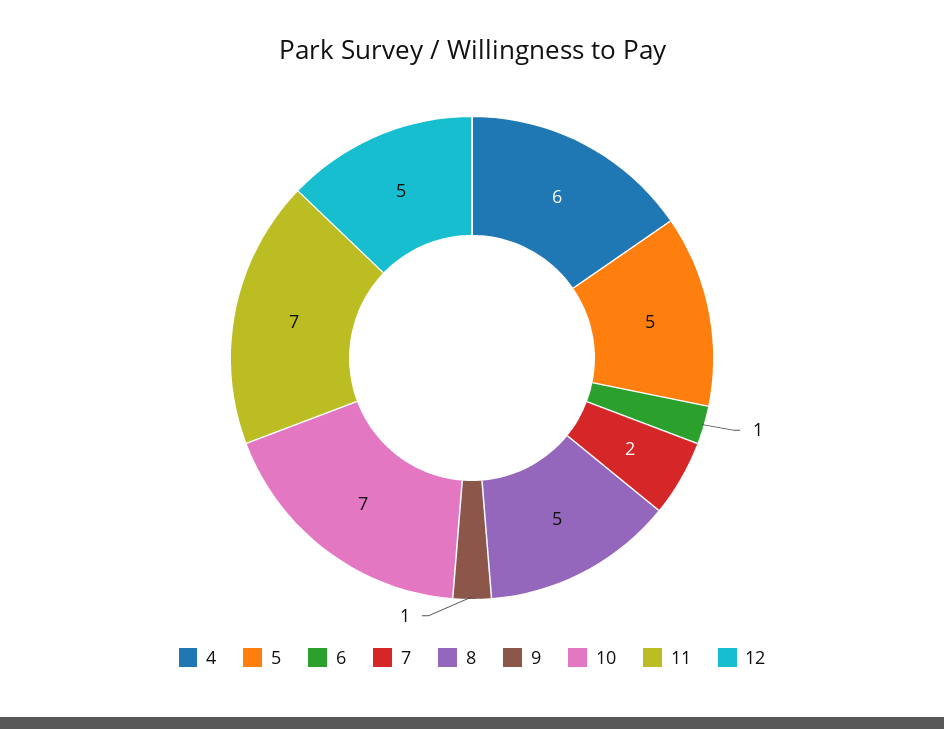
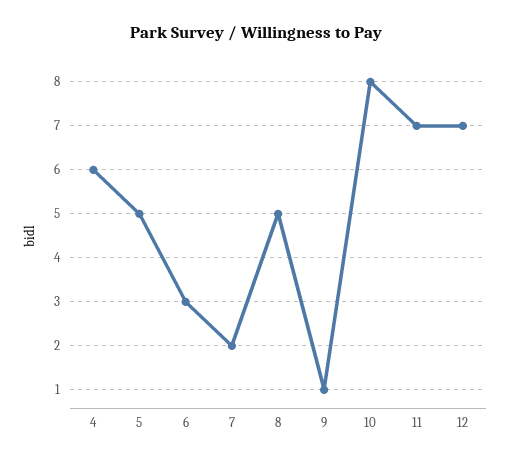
  {
    "4": 6,
    "5": 5,
-   "6": 1,
+   "6": 3,
    "7": 2,
    "8": 5,
    "9": 1,
-   "10": 7,
+   "10": 8,
    "11": 7,
-   "12": 5
+   "12": 7
  }

